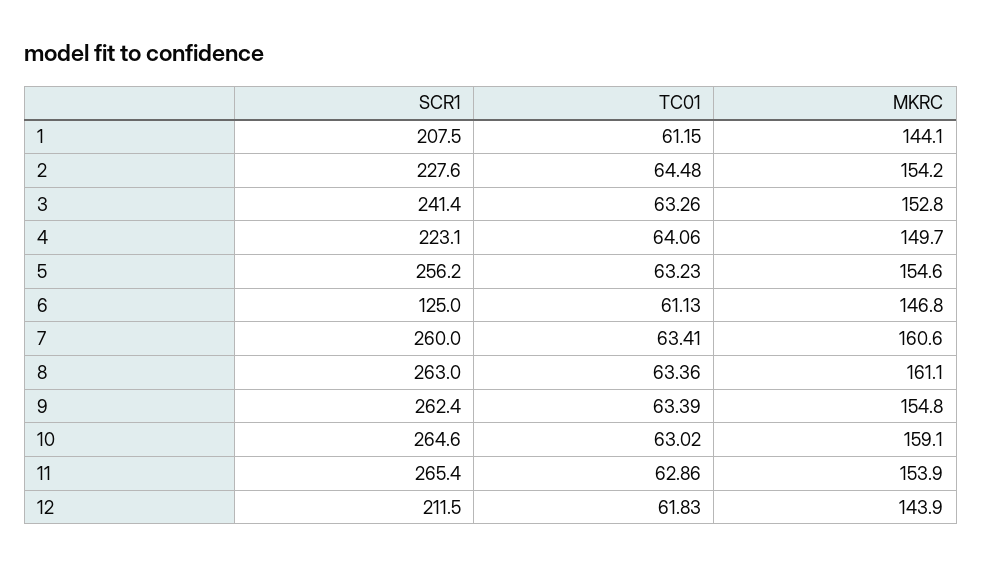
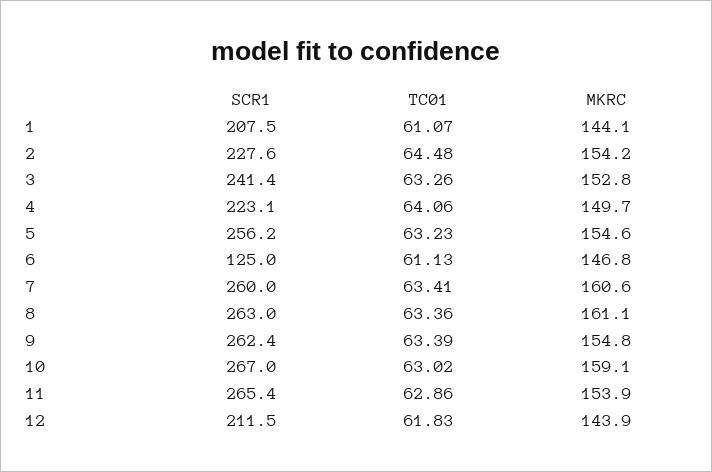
  {
    "SCR1": {
      "1": 207.5,
      "2": 227.6,
      "3": 241.4,
      "4": 223.1,
      "5": 256.2,
      "6": 125,
      "7": 260,
      "8": 263,
      "9": 262.4,
-     "10": 264.6,
+     "10": 267,
      "11": 265.4,
      "12": 211.5
    },
    "TC01": {
-     "1": 61.15,
+     "1": 61.07,
      "2": 64.48,
      "3": 63.26,
      "4": 64.06,
      "5": 63.23,
      "6": 61.13,
      "7": 63.41,
      "8": 63.36,
      "9": 63.39,
      "10": 63.02,
      "11": 62.86,
      "12": 61.83
    },
    "MKRC": {
      "1": 144.1,
      "2": 154.2,
      "3": 152.8,
      "4": 149.7,
      "5": 154.6,
      "6": 146.8,
      "7": 160.6,
      "8": 161.1,
      "9": 154.8,
      "10": 159.1,
      "11": 153.9,
      "12": 143.9
    }
  }

